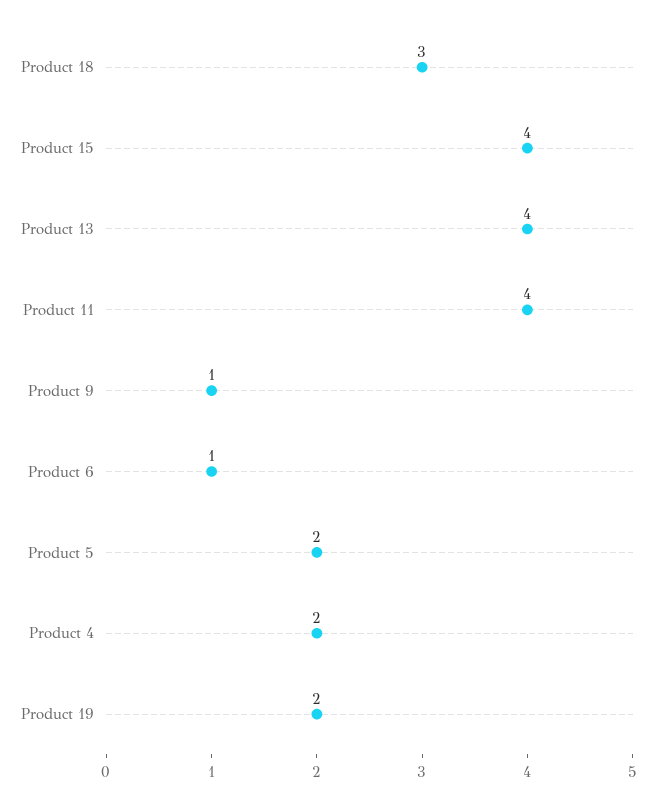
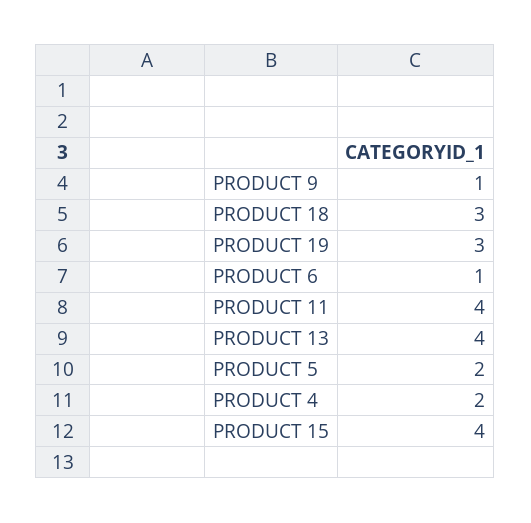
  {
    "Product 18": 3,
    "Product 15": 4,
    "Product 13": 4,
    "Product 11": 4,
    "Product 9": 1,
    "Product 6": 1,
    "Product 5": 2,
    "Product 4": 2,
-   "Product 19": 2
+   "Product 19": 3
  }

